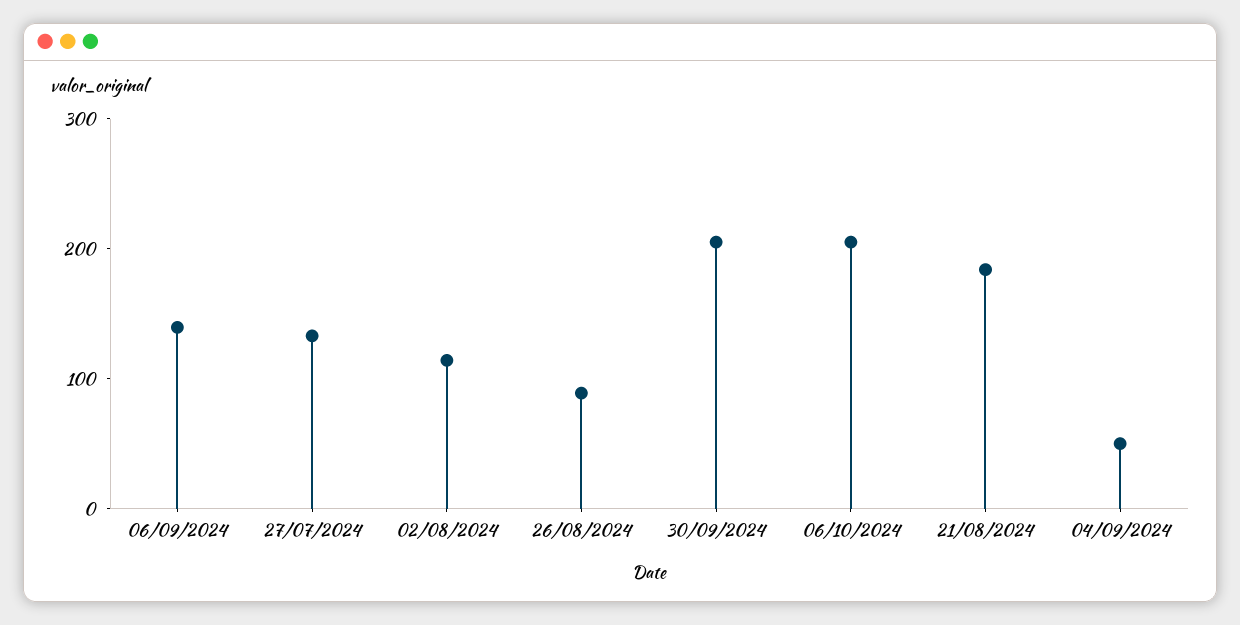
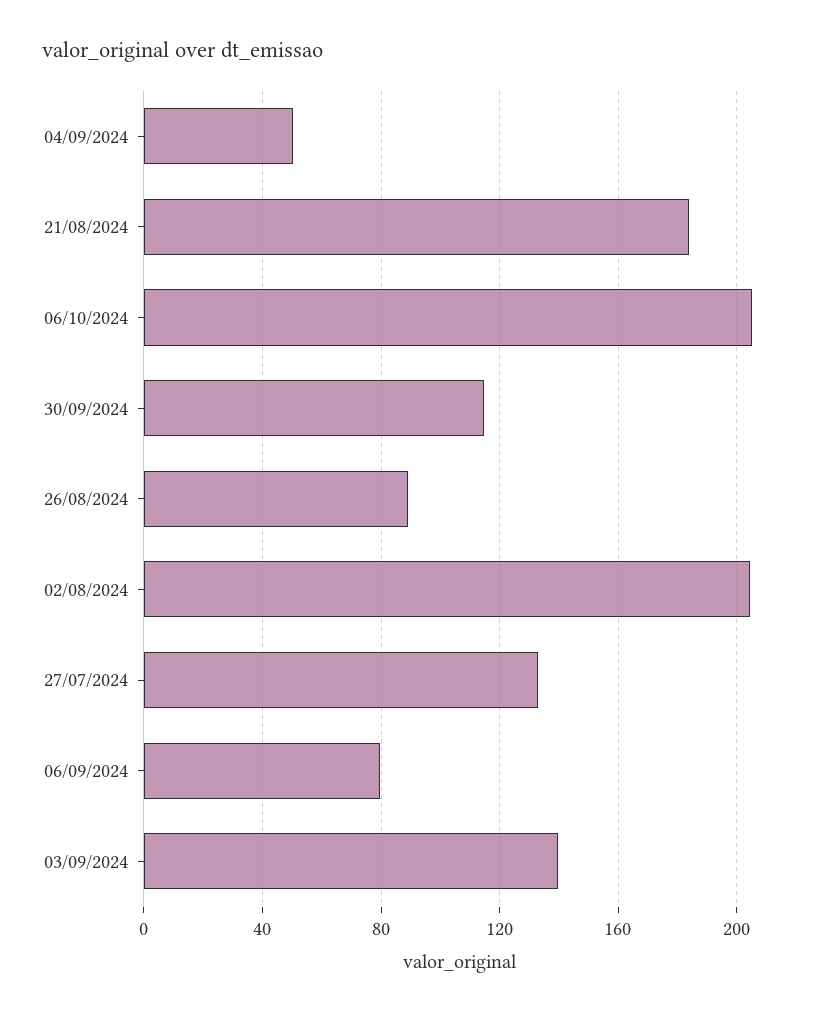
  {
-   "06/09/2024": 140,
+   "06/09/2024": 80,
    "27/07/2024": 135,
-   "02/08/2024": 120,
+   "02/08/2024": 205,
    "26/08/2024": 90,
-   "30/09/2024": 200,
+   "30/09/2024": 115,
    "06/10/2024": 205,
    "21/08/2024": 185,
-   "04/09/2024": 50
+   "04/09/2024": 50,
+   "03/09/2024": 140
  }

